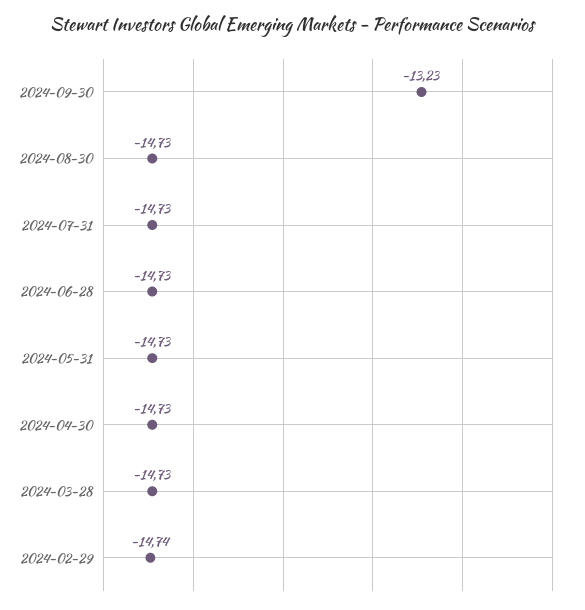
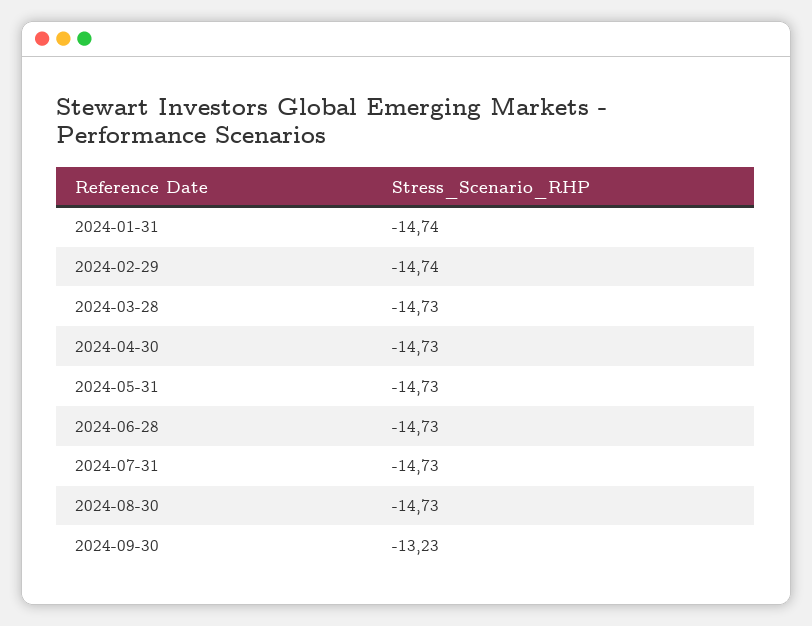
  {
    "2024-09-30": -13.23,
    "2024-08-30": -14.73,
    "2024-07-31": -14.73,
    "2024-06-28": -14.73,
    "2024-05-31": -14.73,
    "2024-04-30": -14.73,
    "2024-03-28": -14.73,
-   "2024-02-29": -14.74
+   "2024-02-29": -14.74,
+   "2024-01-31": -14.74
  }

